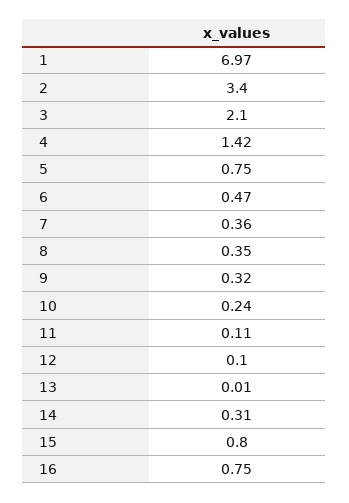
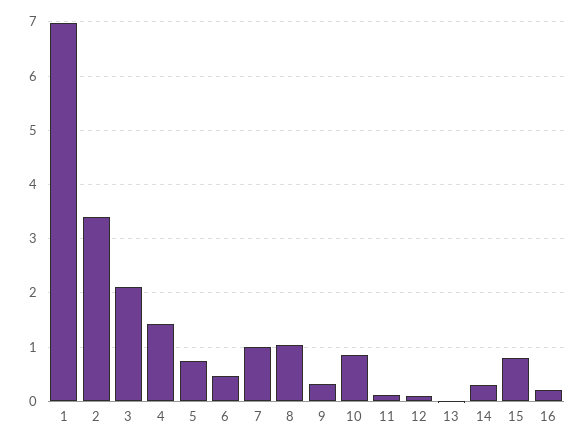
  {
    "1": 6.97,
    "2": 3.4,
    "3": 2.1,
    "4": 1.42,
    "5": 0.75,
    "6": 0.47,
-   "7": 0.36,
+   "7": 1,
-   "8": 0.35,
+   "8": 1,
    "9": 0.32,
-   "10": 0.24,
+   "10": 0.8,
    "11": 0.11,
    "12": 0.1,
    "13": 0.01,
    "14": 0.31,
    "15": 0.8,
-   "16": 0.75
+   "16": 0.2
  }

